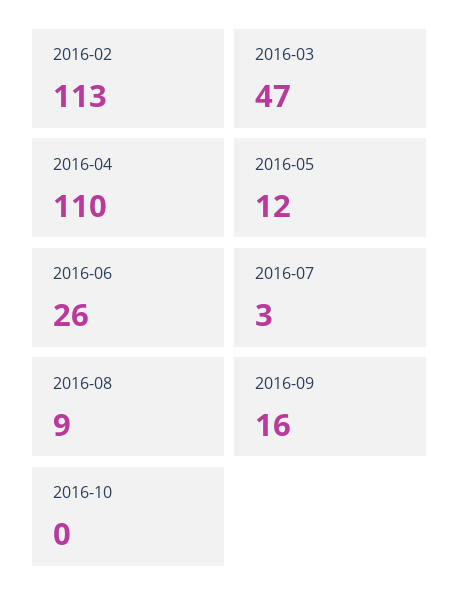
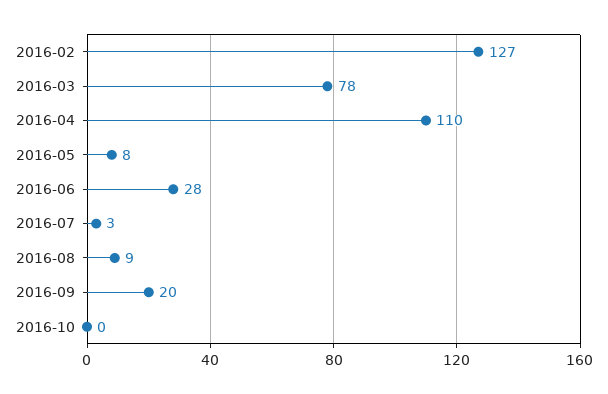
  {
-   "2016-02": 113,
+   "2016-02": 127,
-   "2016-03": 47,
+   "2016-03": 78,
    "2016-04": 110,
-   "2016-05": 12,
+   "2016-05": 8,
-   "2016-06": 26,
+   "2016-06": 28,
    "2016-07": 3,
    "2016-08": 9,
-   "2016-09": 16,
+   "2016-09": 20,
    "2016-10": 0
  }

